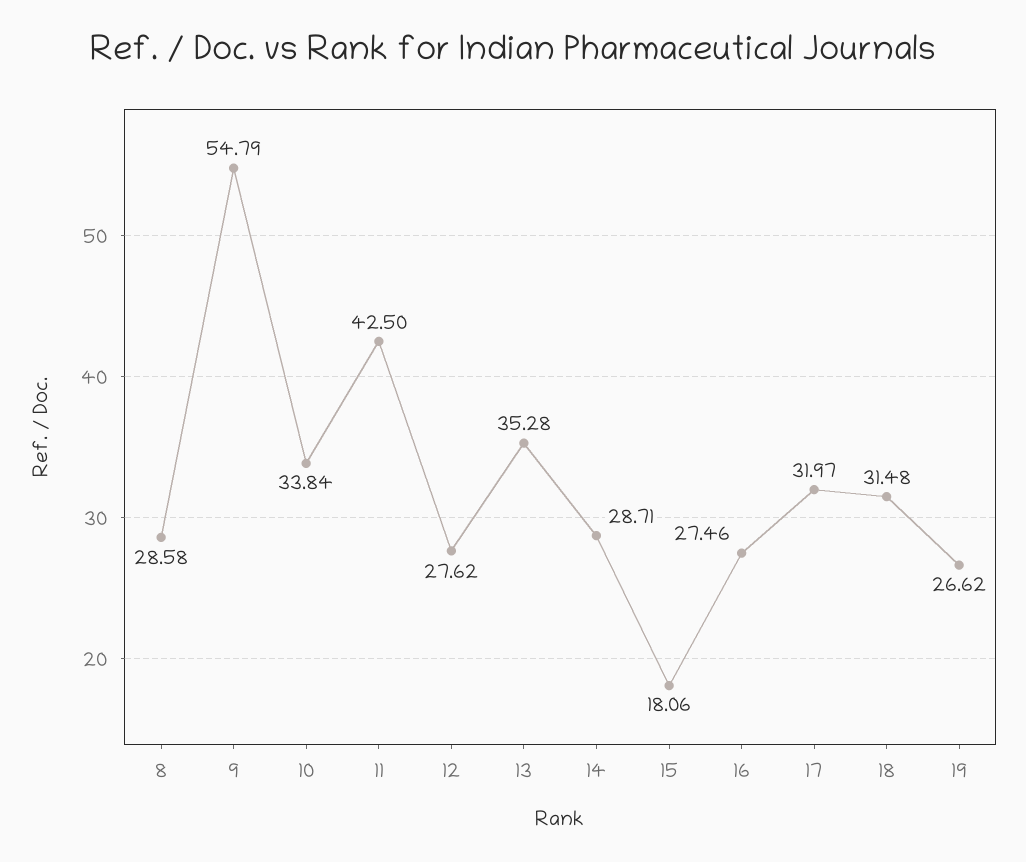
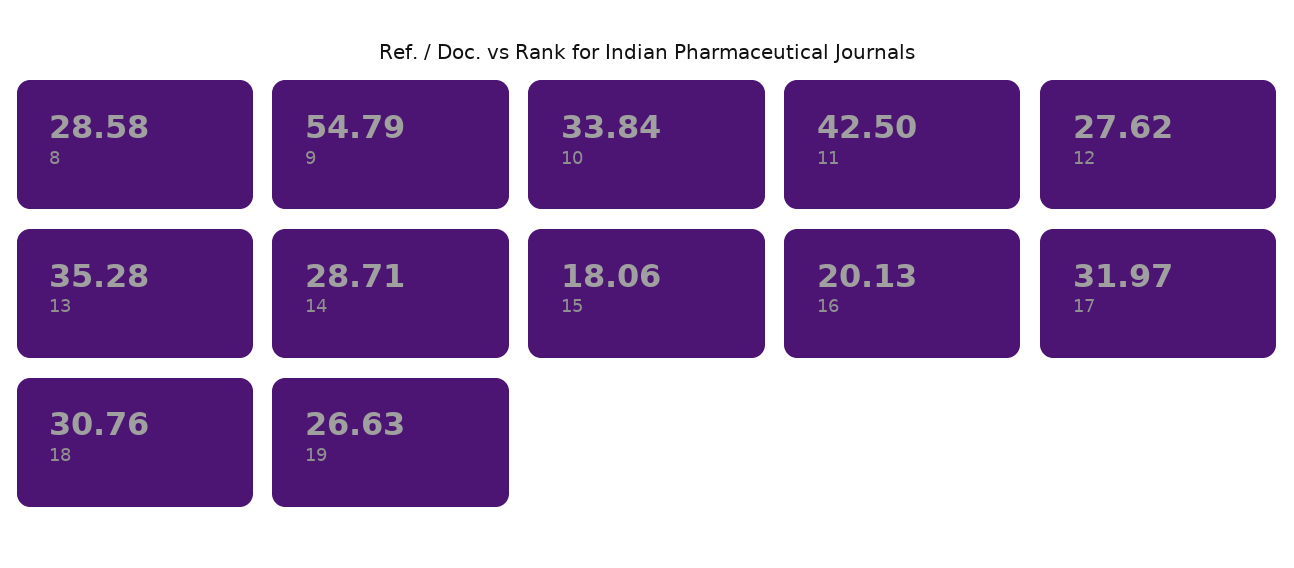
  {
    "8": 28.58,
    "9": 54.79,
    "10": 33.84,
    "11": 42.5,
    "12": 27.62,
    "13": 35.28,
    "14": 28.71,
    "15": 18.06,
-   "16": 27.46,
+   "16": 20.13,
    "17": 31.97,
-   "18": 31.48,
+   "18": 30.76,
-   "19": 26.62
+   "19": 26.63
  }

